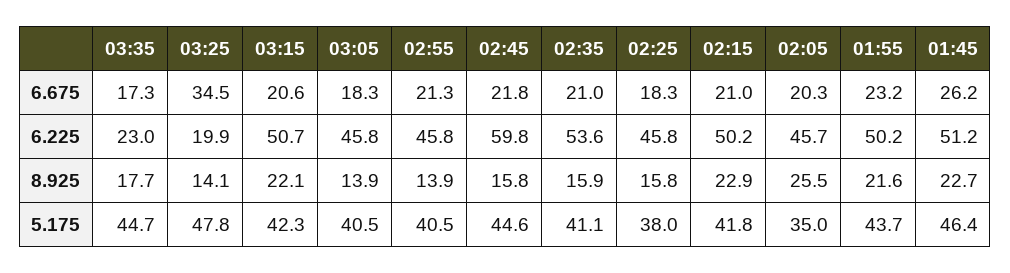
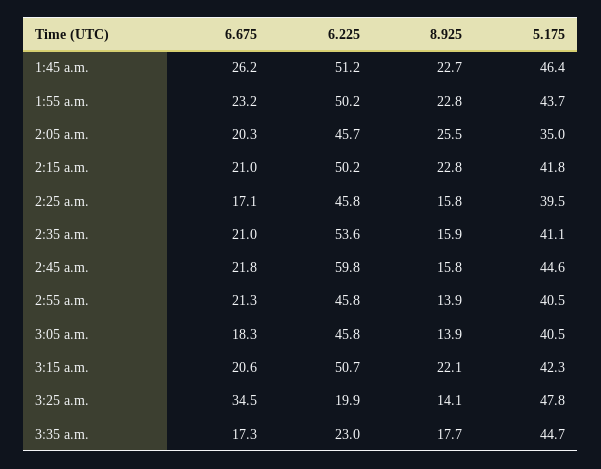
  {
    "03:35": {
      "6.675": 17.3,
      "6.225": 23,
      "8.925": 17.7,
      "5.175": 44.7
    },
    "03:25": {
      "6.675": 34.5,
      "6.225": 19.9,
      "8.925": 14.1,
      "5.175": 47.8
    },
    "03:15": {
      "6.675": 20.6,
      "6.225": 50.7,
      "8.925": 22.1,
      "5.175": 42.3
    },
    "03:05": {
      "6.675": 18.3,
      "6.225": 45.8,
      "8.925": 13.9,
      "5.175": 40.5
    },
    "02:55": {
      "6.675": 21.3,
      "6.225": 45.8,
      "8.925": 13.9,
      "5.175": 40.5
    },
    "02:45": {
      "6.675": 21.8,
      "6.225": 59.8,
      "8.925": 15.8,
      "5.175": 44.6
    },
    "02:35": {
      "6.675": 21,
      "6.225": 53.6,
      "8.925": 15.9,
      "5.175": 41.1
    },
    "02:25": {
-     "6.675": 18.3,
+     "6.675": 17.1,
      "6.225": 45.8,
      "8.925": 15.8,
-     "5.175": 38
+     "5.175": 39.5
    },
    "02:15": {
      "6.675": 21,
      "6.225": 50.2,
-     "8.925": 22.9,
+     "8.925": 22.8,
      "5.175": 41.8
    },
    "02:05": {
      "6.675": 20.3,
      "6.225": 45.7,
      "8.925": 25.5,
      "5.175": 35
    },
    "01:55": {
      "6.675": 23.2,
      "6.225": 50.2,
-     "8.925": 21.6,
+     "8.925": 22.8,
      "5.175": 43.7
    },
    "01:45": {
      "6.675": 26.2,
      "6.225": 51.2,
      "8.925": 22.7,
      "5.175": 46.4
    }
  }

